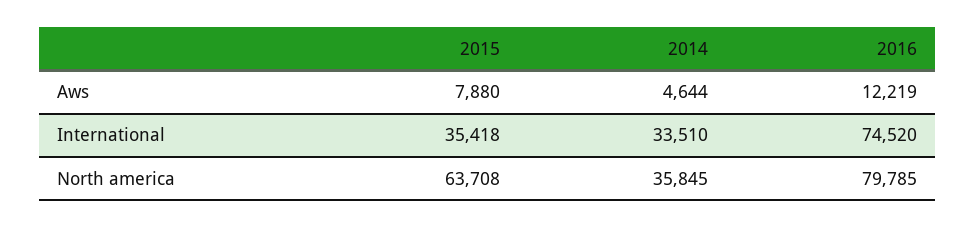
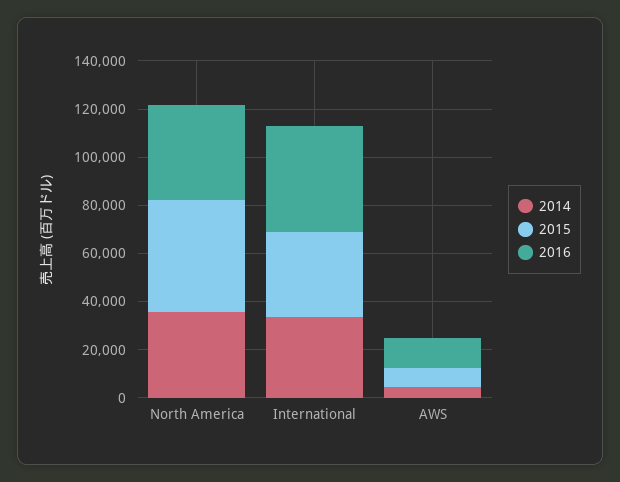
  {
    "2015": {
      "Aws": 7880,
      "International": 35418,
-     "North america": 63708
+     "North america": 45000
    },
    "2014": {
      "Aws": 4644,
      "International": 33510,
      "North america": 35845
    },
    "2016": {
      "Aws": 12219,
-     "International": 74520,
+     "International": 45000,
-     "North america": 79785
+     "North america": 40000
    }
  }

